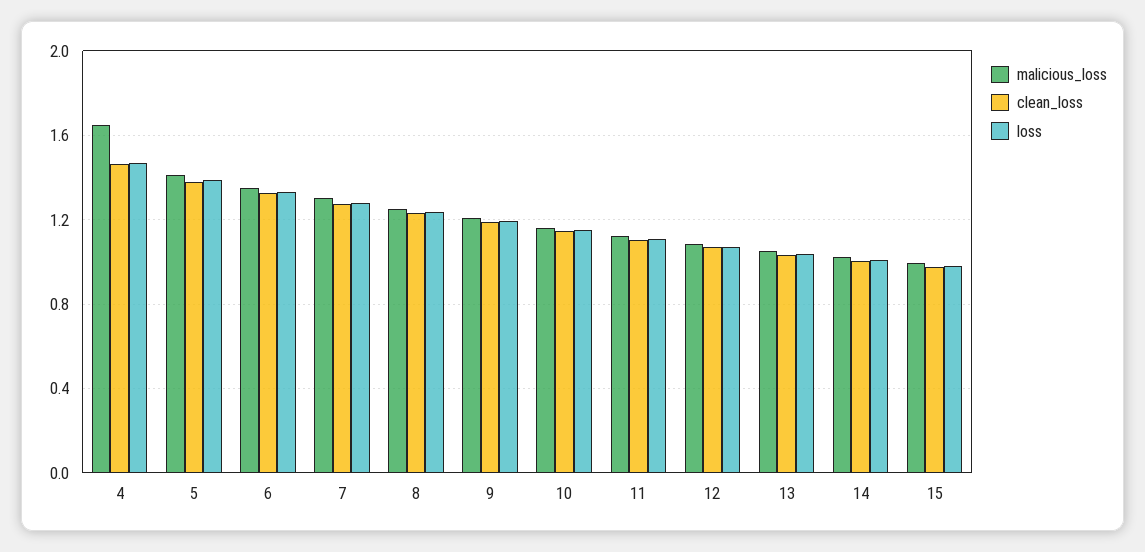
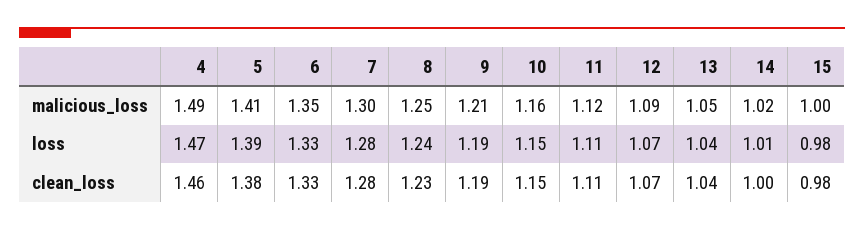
  {
    "malicious_loss": {
-     "4": 1.65,
+     "4": 1.49,
      "5": 1.41,
      "6": 1.35,
      "7": 1.3,
      "8": 1.25,
      "9": 1.21,
      "10": 1.16,
      "11": 1.12,
      "12": 1.09,
      "13": 1.05,
      "14": 1.02,
      "15": 1
    },
    "clean_loss": {
      "4": 1.46,
      "5": 1.38,
      "6": 1.33,
      "7": 1.28,
      "8": 1.23,
      "9": 1.19,
      "10": 1.15,
      "11": 1.11,
      "12": 1.07,
      "13": 1.04,
      "14": 1,
      "15": 0.98
    },
    "loss": {
      "4": 1.47,
      "5": 1.39,
      "6": 1.33,
      "7": 1.28,
      "8": 1.24,
      "9": 1.19,
      "10": 1.15,
      "11": 1.11,
      "12": 1.07,
      "13": 1.04,
      "14": 1.01,
      "15": 0.98
    }
  }

